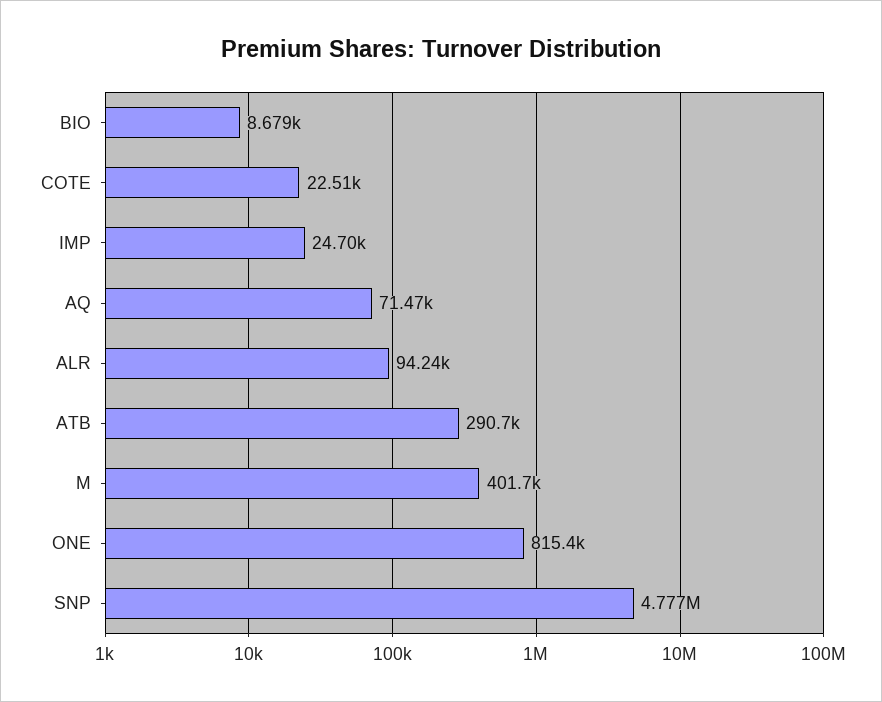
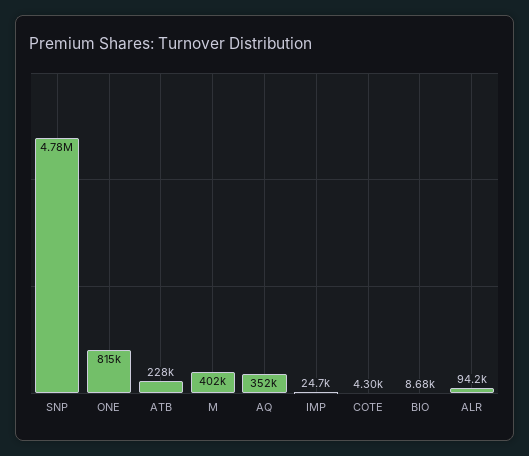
  {
    "BIO": 8679,
-   "COTE": 22510,
+   "COTE": 4300,
    "IMP": 24700,
-   "AQ": 71470,
+   "AQ": 352000,
    "ALR": 94240,
-   "ATB": 290700,
+   "ATB": 228000,
    "M": 401700,
    "ONE": 815400,
    "SNP": 4777000
  }

